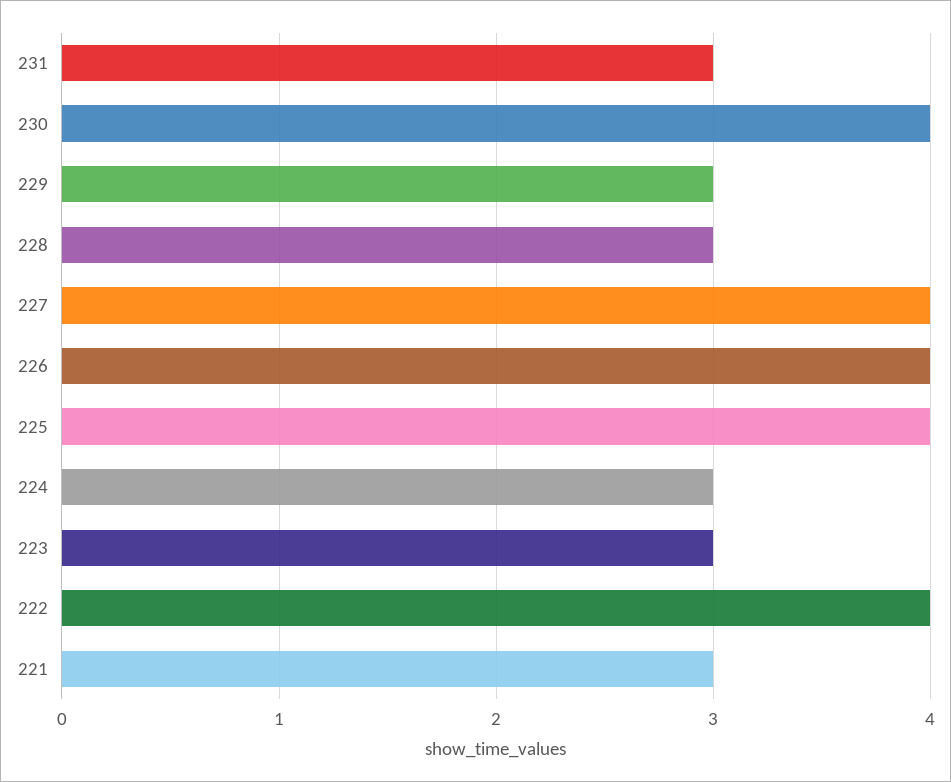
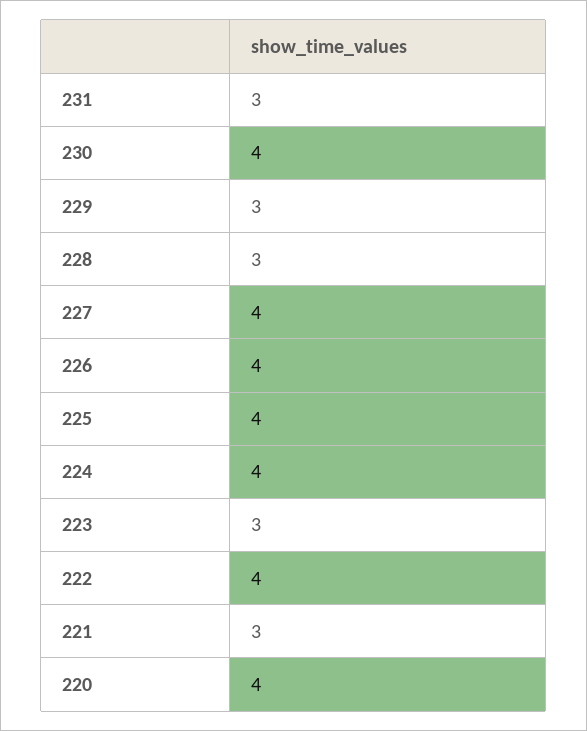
  {
    "231": 3,
    "230": 4,
    "229": 3,
    "228": 3,
    "227": 4,
    "226": 4,
    "225": 4,
-   "224": 3,
+   "224": 4,
    "223": 3,
    "222": 4,
-   "221": 3
+   "221": 3,
+   "220": 4
  }

